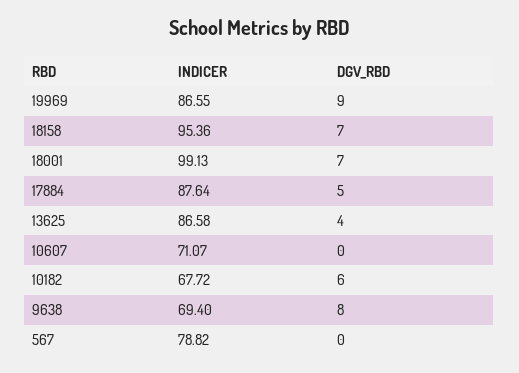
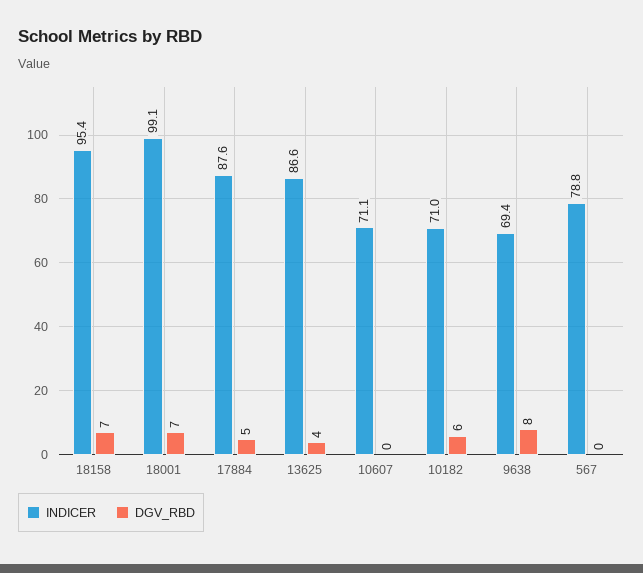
  {
    "INDICER": {
-     "19969": 86.55,
      "18158": 95.36,
      "18001": 99.13,
      "17884": 87.64,
      "13625": 86.58,
      "10607": 71.07,
-     "10182": 67.72,
+     "10182": 71,
      "9638": 69.4,
      "567": 78.82
    },
    "DGV_RBD": {
-     "19969": 9,
      "18158": 7,
      "18001": 7,
      "17884": 5,
      "13625": 4,
      "10607": 0,
      "10182": 6,
      "9638": 8,
      "567": 0
    }
  }

